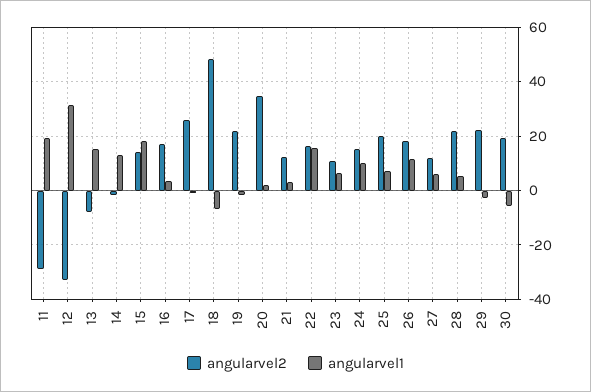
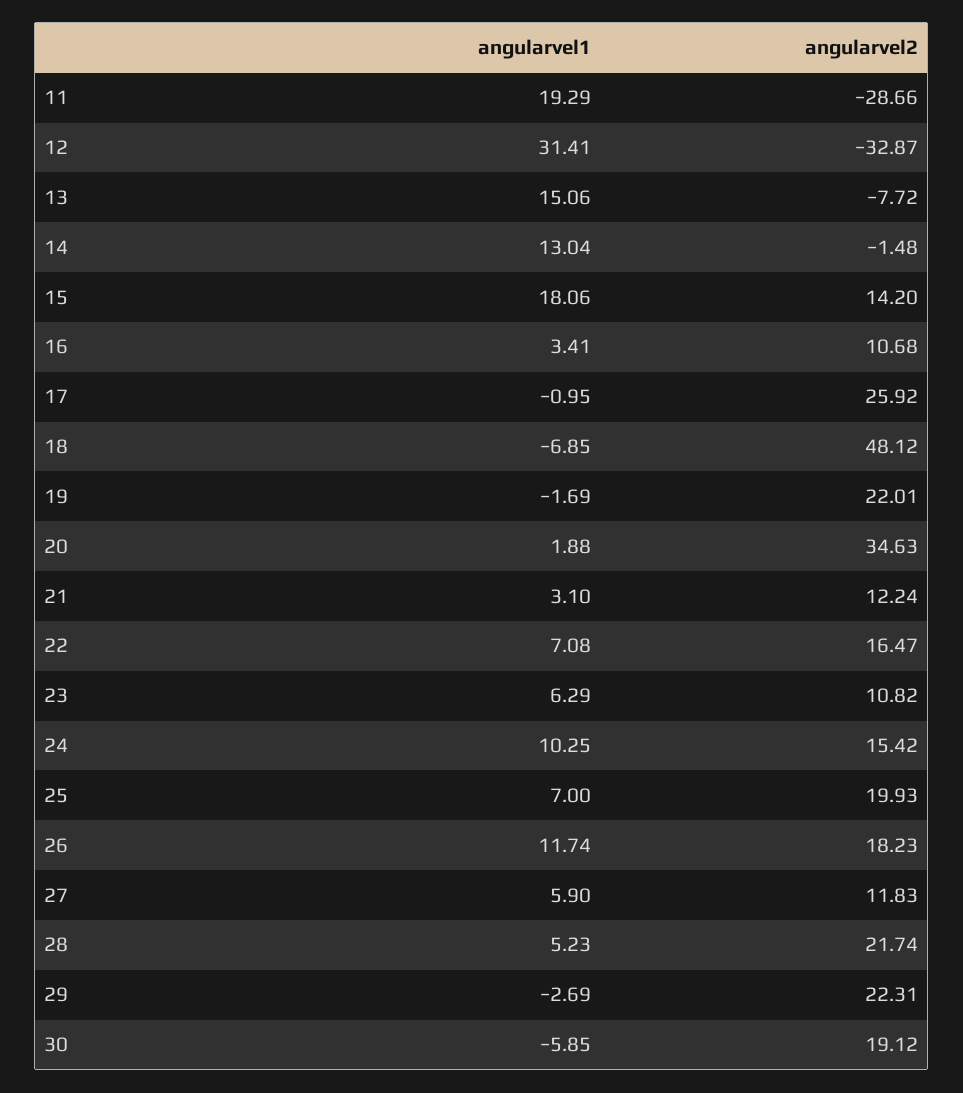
  {
    "angularvel2": {
      "11": -28.66,
      "12": -32.87,
      "13": -7.72,
      "14": -1.48,
      "15": 14.2,
-     "16": 17.5,
+     "16": 10.68,
      "17": 25.92,
      "18": 48.12,
      "19": 22.01,
      "20": 34.63,
      "21": 12.24,
      "22": 16.47,
      "23": 10.82,
      "24": 15.42,
      "25": 19.93,
      "26": 18.23,
      "27": 11.83,
      "28": 21.74,
      "29": 22.31,
      "30": 19.12
    },
    "angularvel1": {
      "11": 19.29,
      "12": 31.41,
      "13": 15.06,
      "14": 13.04,
      "15": 18.06,
      "16": 3.41,
      "17": -0.95,
      "18": -6.85,
      "19": -1.69,
      "20": 1.88,
      "21": 3.1,
-     "22": 15,
+     "22": 7.08,
      "23": 6.29,
      "24": 10.25,
      "25": 7,
      "26": 11.74,
      "27": 5.9,
      "28": 5.23,
      "29": -2.69,
      "30": -5.85
    }
  }

